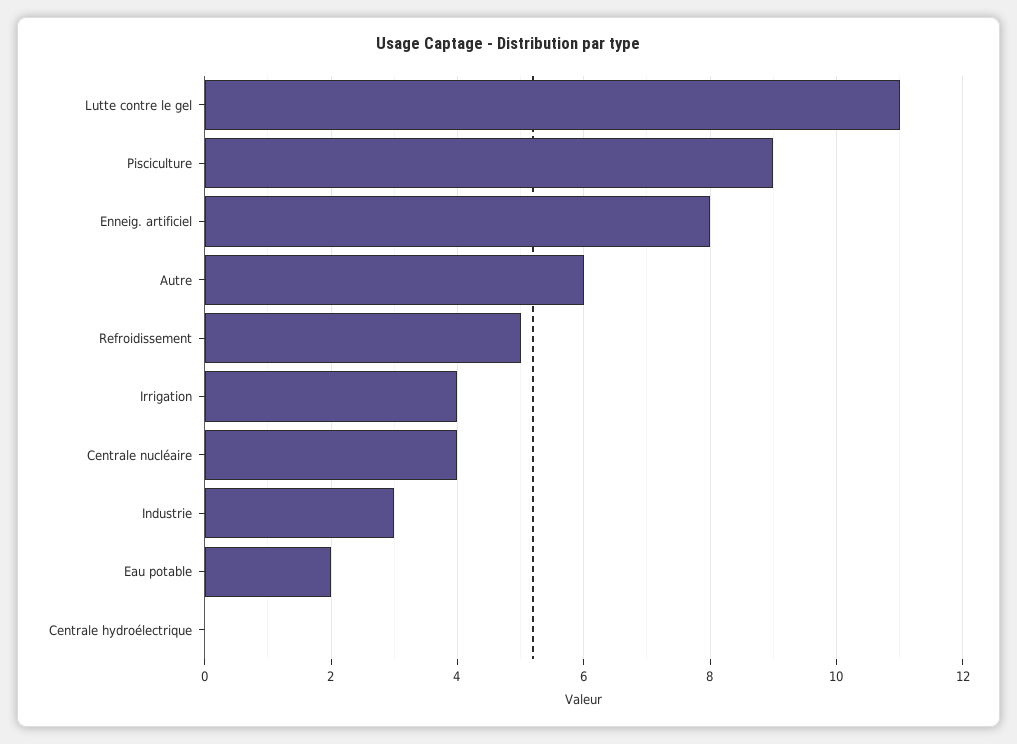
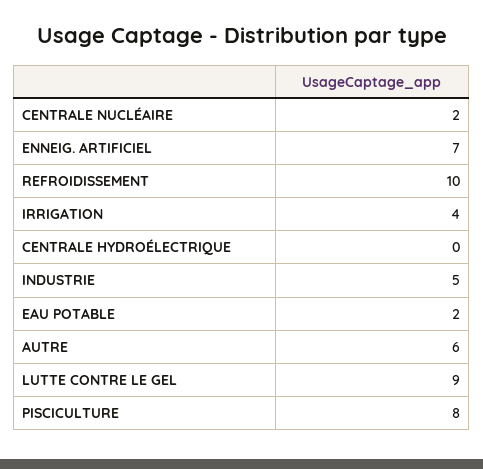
  {
-   "Lutte contre le gel": 11,
+   "Lutte contre le gel": 9,
-   "Pisciculture": 9,
+   "Pisciculture": 8,
-   "Enneig. artificiel": 8,
+   "Enneig. artificiel": 7,
    "Autre": 6,
-   "Refroidissement": 5,
+   "Refroidissement": 10,
    "Irrigation": 4,
-   "Centrale nucléaire": 4,
+   "Centrale nucléaire": 2,
-   "Industrie": 3,
+   "Industrie": 5,
    "Eau potable": 2,
    "Centrale hydroélectrique": 0
  }

